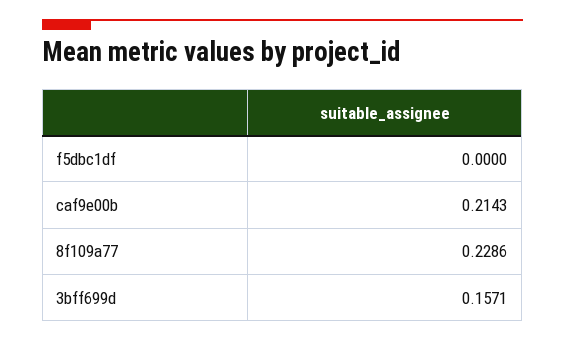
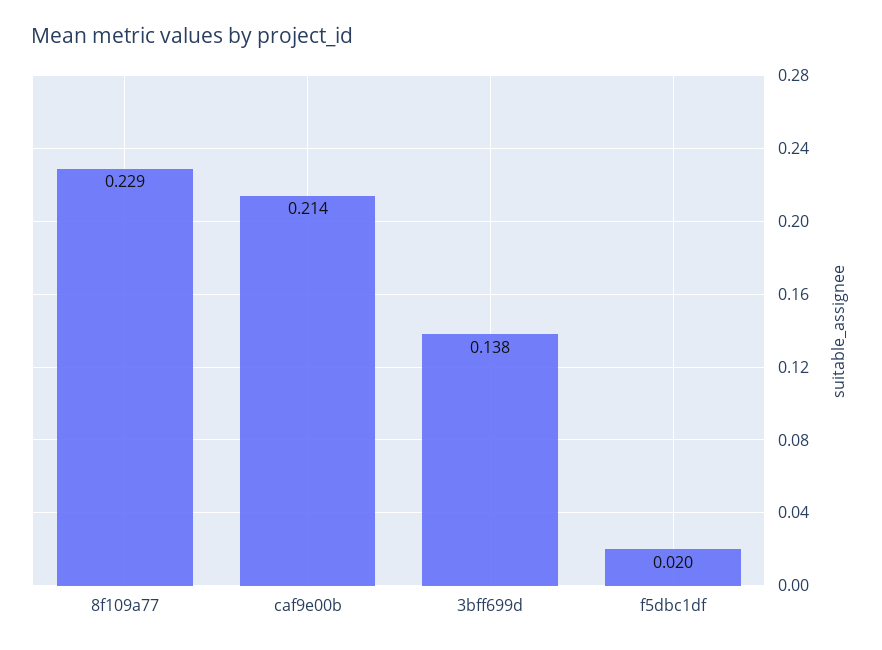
  {
-   "f5dbc1df": 0,
+   "f5dbc1df": 0.02,
    "caf9e00b": 0.2143,
    "8f109a77": 0.2286,
-   "3bff699d": 0.1571
+   "3bff699d": 0.138
  }

